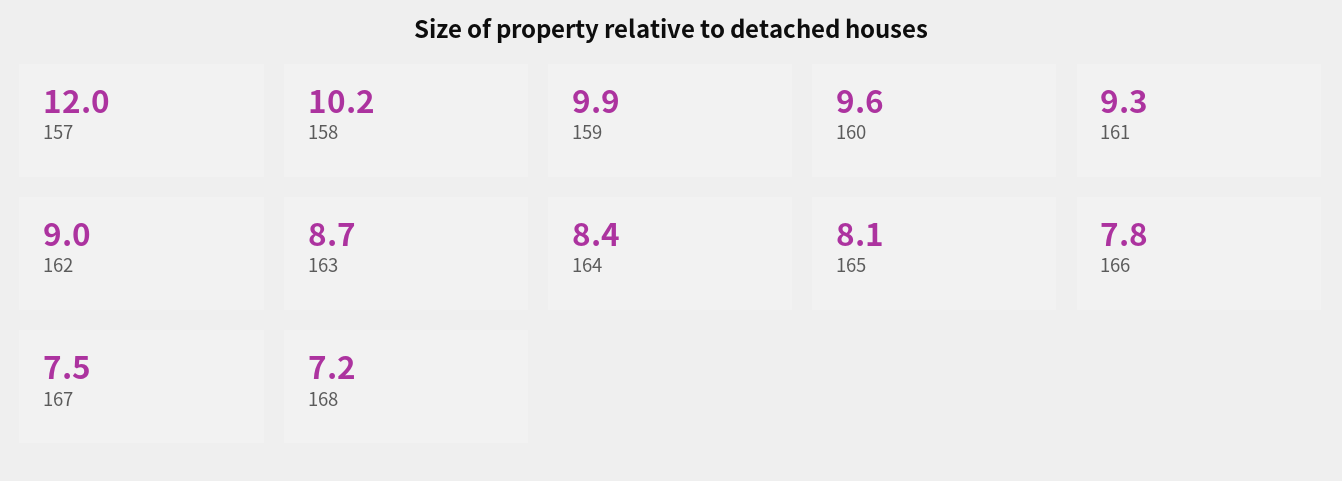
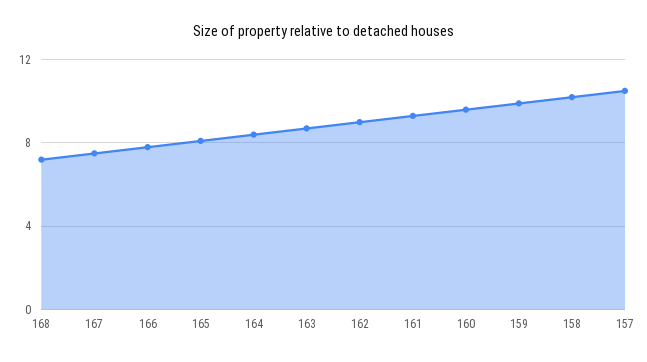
  {
-   "157": 12,
+   "157": 10.5,
    "158": 10.2,
    "159": 9.9,
    "160": 9.6,
    "161": 9.3,
    "162": 9,
    "163": 8.7,
    "164": 8.4,
    "165": 8.1,
    "166": 7.8,
    "167": 7.5,
    "168": 7.2
  }

